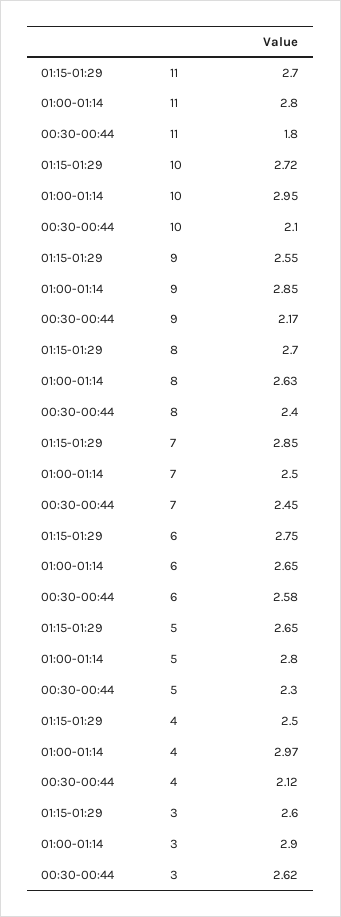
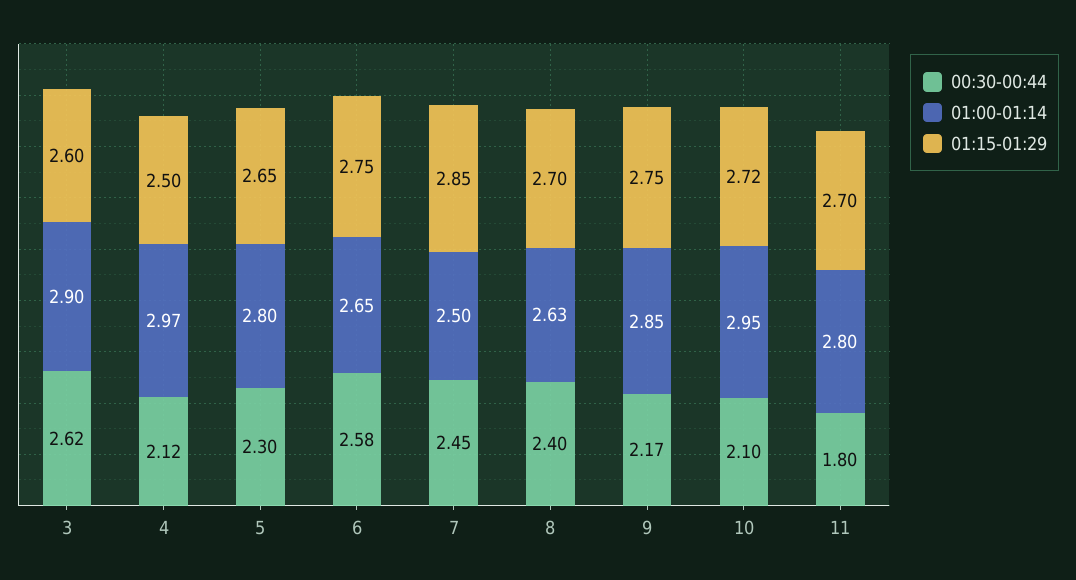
  {
    "01:15-01:29": {
      "11": 2.7,
      "10": 2.72,
-     "9": 2.55,
+     "9": 2.75,
      "8": 2.7,
      "7": 2.85,
      "6": 2.75,
      "5": 2.65,
      "4": 2.5,
      "3": 2.6
    },
    "01:00-01:14": {
      "11": 2.8,
      "10": 2.95,
      "9": 2.85,
      "8": 2.63,
      "7": 2.5,
      "6": 2.65,
      "5": 2.8,
      "4": 2.97,
      "3": 2.9
    },
    "00:30-00:44": {
      "11": 1.8,
      "10": 2.1,
      "9": 2.17,
      "8": 2.4,
      "7": 2.45,
      "6": 2.58,
      "5": 2.3,
      "4": 2.12,
      "3": 2.62
    }
  }

